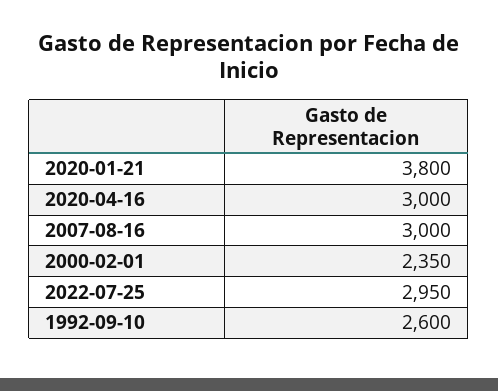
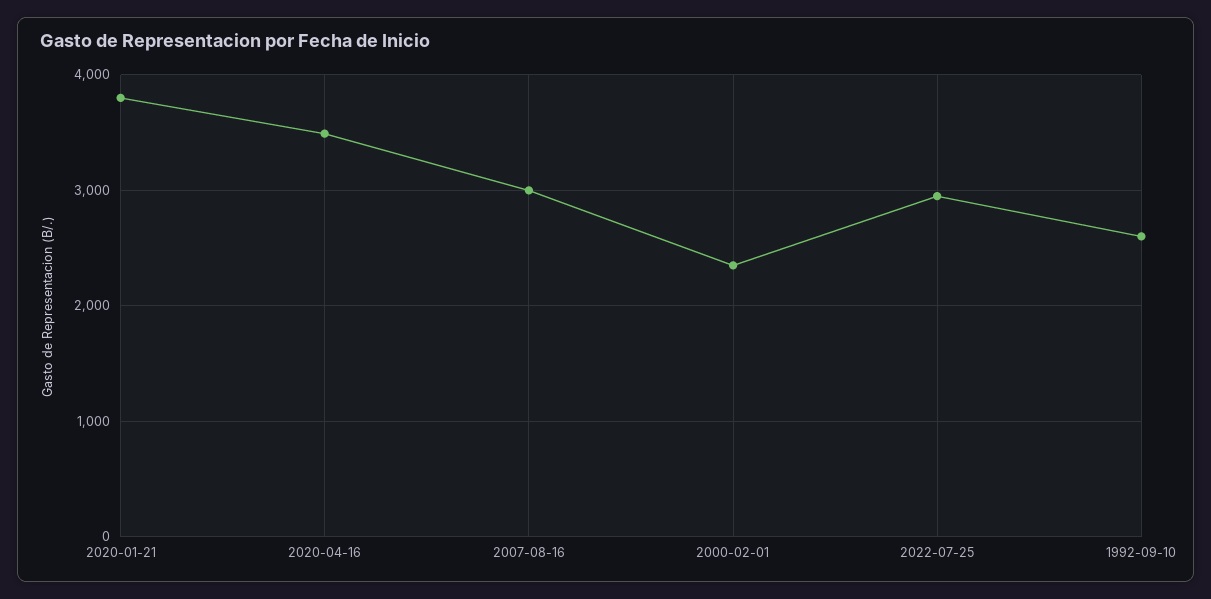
  {
    "2020-01-21": 3800,
-   "2020-04-16": 3000,
+   "2020-04-16": 3500,
    "2007-08-16": 3000,
    "2000-02-01": 2350,
    "2022-07-25": 2950,
    "1992-09-10": 2600
  }

